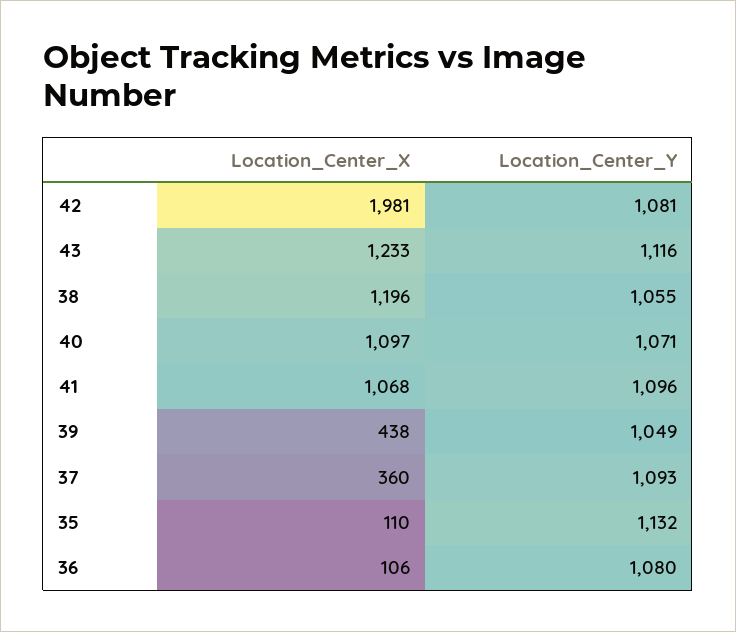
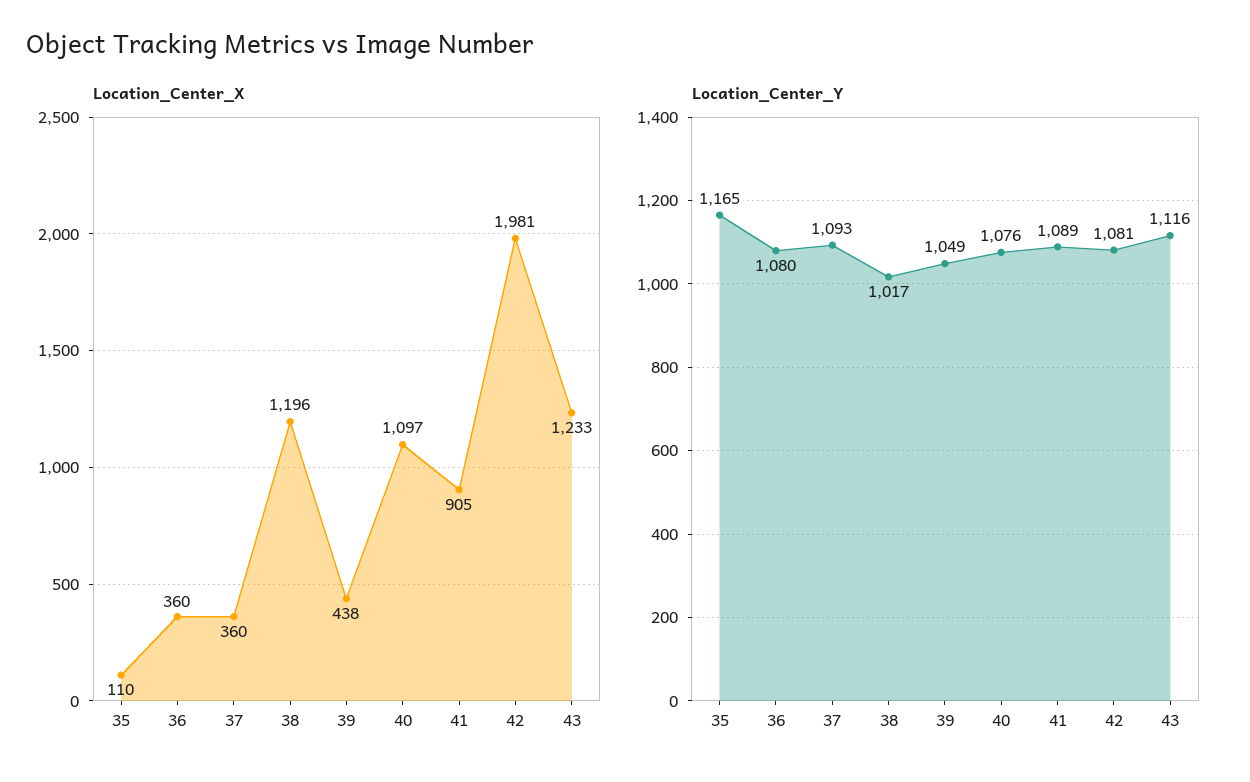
  {
    "Location_Center_X": {
      "42": 1981,
      "43": 1233,
      "38": 1196,
      "40": 1097,
-     "41": 1068,
+     "41": 905,
      "39": 438,
      "37": 360,
      "35": 110,
-     "36": 106
+     "36": 360
    },
    "Location_Center_Y": {
      "42": 1081,
      "43": 1116,
-     "38": 1055,
+     "38": 1017,
-     "40": 1071,
+     "40": 1076,
-     "41": 1096,
+     "41": 1089,
      "39": 1049,
      "37": 1093,
-     "35": 1132,
+     "35": 1165,
      "36": 1080
    }
  }

